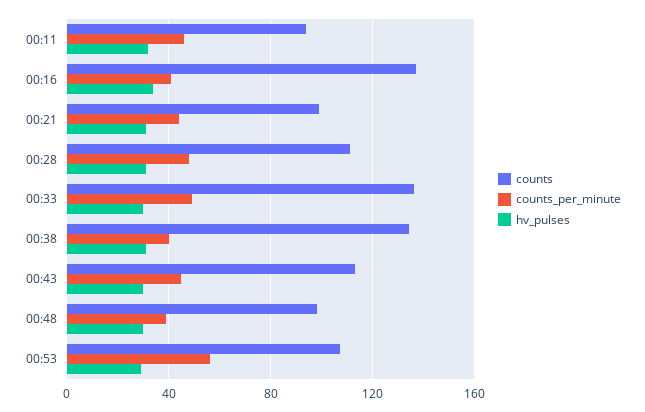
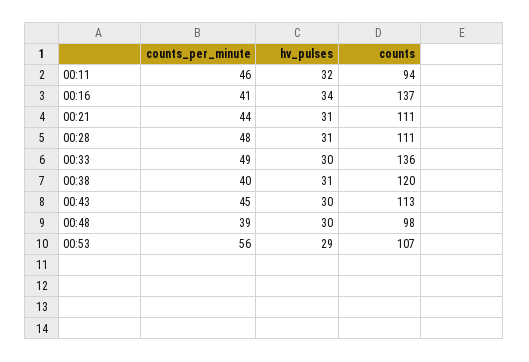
  {
    "counts": {
      "00:11": 94,
      "00:16": 137,
-     "00:21": 100,
+     "00:21": 111,
      "00:28": 111,
      "00:33": 136,
-     "00:38": 135,
+     "00:38": 120,
      "00:43": 113,
      "00:48": 98,
      "00:53": 107
    },
    "counts_per_minute": {
      "00:11": 46,
      "00:16": 41,
      "00:21": 44,
      "00:28": 48,
      "00:33": 49,
      "00:38": 40,
      "00:43": 45,
      "00:48": 39,
      "00:53": 56
    },
    "hv_pulses": {
      "00:11": 32,
      "00:16": 34,
      "00:21": 31,
      "00:28": 31,
      "00:33": 30,
      "00:38": 31,
      "00:43": 30,
      "00:48": 30,
      "00:53": 29
    }
  }

